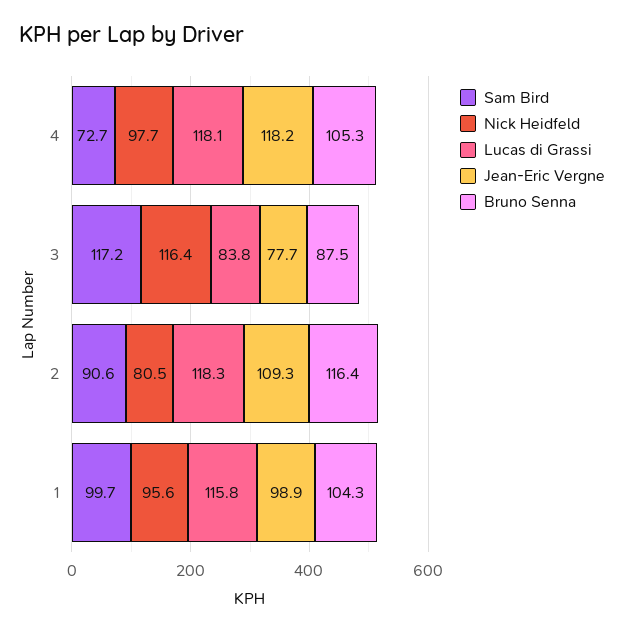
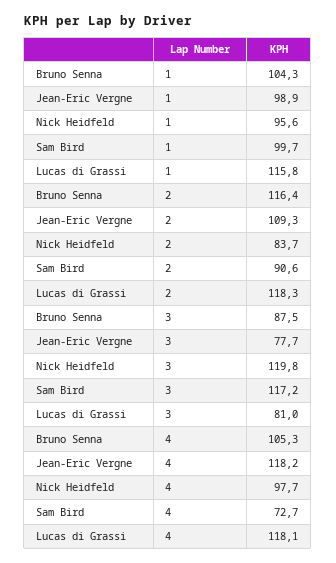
  {
    "Sam Bird": {
      "4": 72.7,
      "3": 117.2,
      "2": 90.6,
      "1": 99.7
    },
    "Nick Heidfeld": {
      "4": 97.7,
-     "3": 116.4,
+     "3": 119.8,
-     "2": 80.5,
+     "2": 83.7,
      "1": 95.6
    },
    "Lucas di Grassi": {
      "4": 118.1,
-     "3": 83.8,
+     "3": 81,
      "2": 118.3,
      "1": 115.8
    },
    "Jean-Eric Vergne": {
      "4": 118.2,
      "3": 77.7,
      "2": 109.3,
      "1": 98.9
    },
    "Bruno Senna": {
      "4": 105.3,
      "3": 87.5,
      "2": 116.4,
      "1": 104.3
    }
  }

